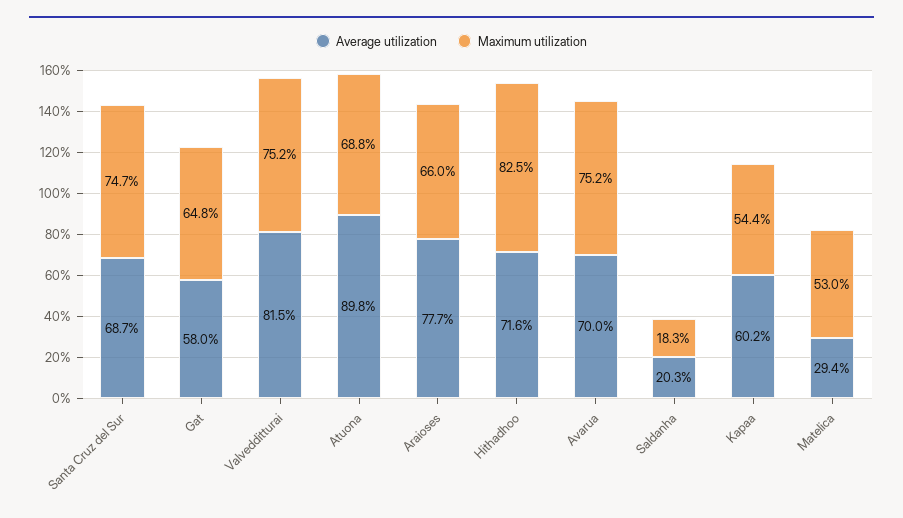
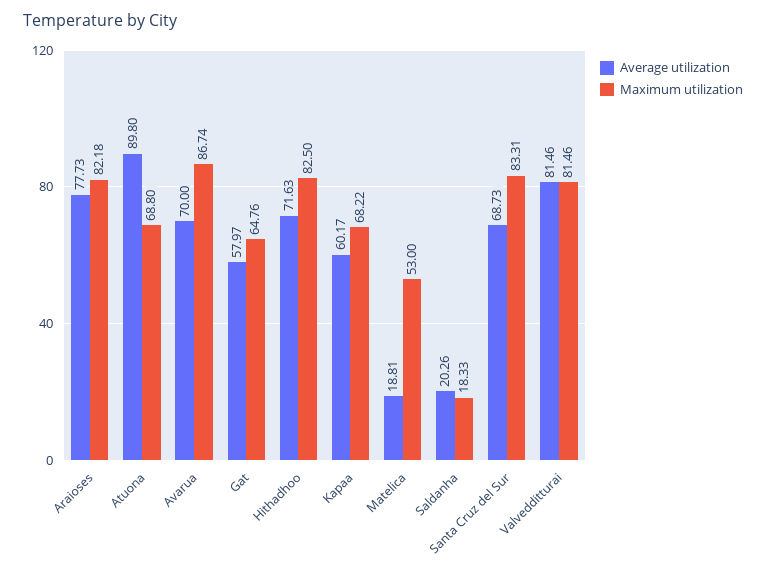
  {
    "Average utilization": {
      "Santa Cruz del Sur": 68.73,
      "Gat": 57.97,
      "Valvedditturai": 81.46,
      "Atuona": 89.8,
      "Araioses": 77.73,
      "Hithadhoo": 71.63,
      "Avarua": 70,
      "Saldanha": 20.26,
      "Kapaa": 60.17,
-     "Matelica": 29.4
+     "Matelica": 18.81
    },
    "Maximum utilization": {
-     "Santa Cruz del Sur": 74.7,
+     "Santa Cruz del Sur": 83.31,
      "Gat": 64.76,
-     "Valvedditturai": 75.2,
+     "Valvedditturai": 81.46,
      "Atuona": 68.8,
-     "Araioses": 66,
+     "Araioses": 82.18,
      "Hithadhoo": 82.5,
-     "Avarua": 75.2,
+     "Avarua": 86.74,
      "Saldanha": 18.33,
-     "Kapaa": 54.4,
+     "Kapaa": 68.22,
      "Matelica": 53
    }
  }

